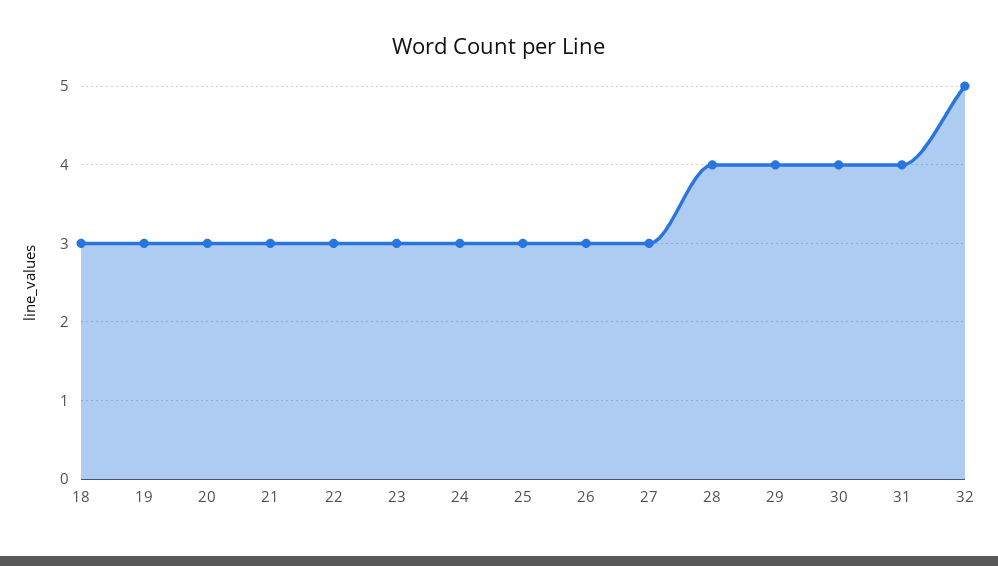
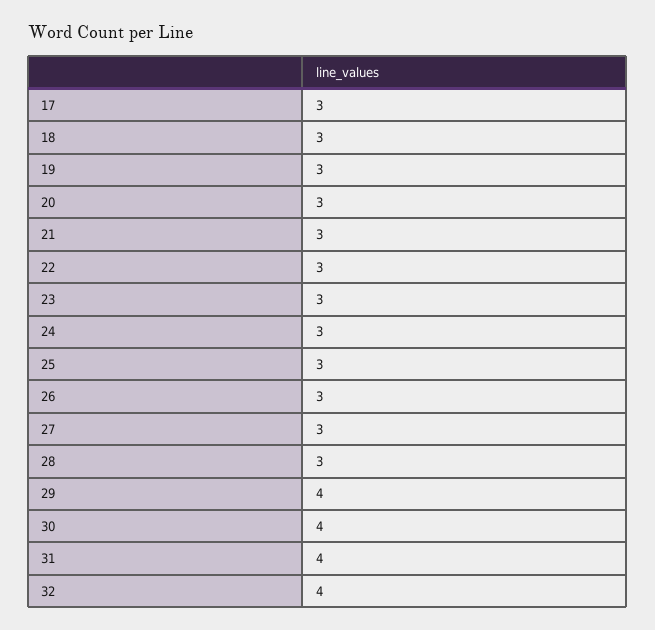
  {
    "18": 3,
    "19": 3,
    "20": 3,
    "21": 3,
    "22": 3,
    "23": 3,
    "24": 3,
    "25": 3,
    "26": 3,
    "27": 3,
-   "28": 4,
+   "28": 3,
    "29": 4,
    "30": 4,
    "31": 4,
-   "32": 5
+   "32": 4,
+   "17": 3
  }

